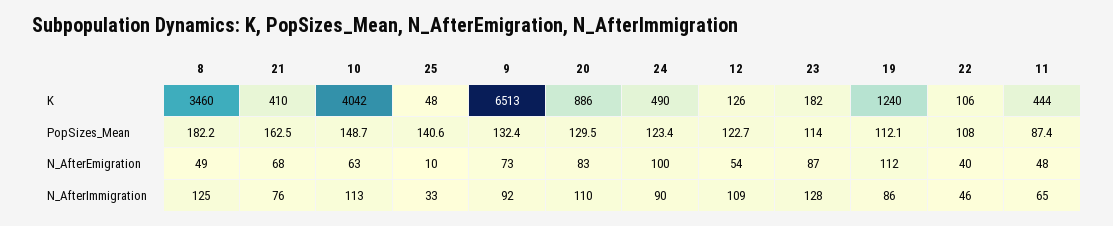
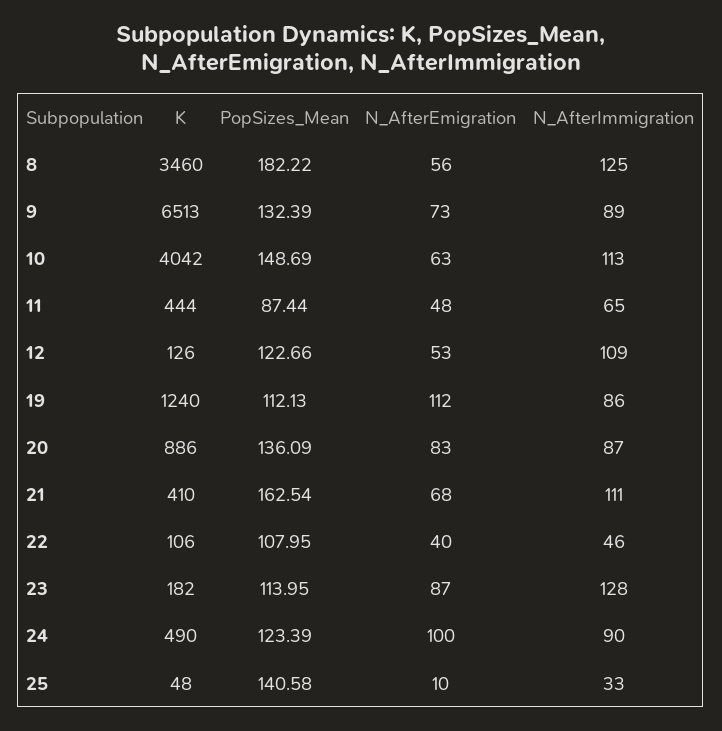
  {
    "8": {
      "K": 3460,
      "PopSizes_Mean": 182.22,
-     "N_AfterEmigration": 49,
+     "N_AfterEmigration": 56,
      "N_AfterImmigration": 125
    },
    "21": {
      "K": 410,
      "PopSizes_Mean": 162.54,
      "N_AfterEmigration": 68,
-     "N_AfterImmigration": 76
+     "N_AfterImmigration": 111
    },
    "10": {
      "K": 4042,
      "PopSizes_Mean": 148.69,
      "N_AfterEmigration": 63,
      "N_AfterImmigration": 113
    },
    "25": {
      "K": 48,
      "PopSizes_Mean": 140.58,
      "N_AfterEmigration": 10,
      "N_AfterImmigration": 33
    },
    "9": {
      "K": 6513,
      "PopSizes_Mean": 132.39,
      "N_AfterEmigration": 73,
-     "N_AfterImmigration": 92
+     "N_AfterImmigration": 89
    },
    "20": {
      "K": 886,
-     "PopSizes_Mean": 129.5,
+     "PopSizes_Mean": 136.09,
      "N_AfterEmigration": 83,
-     "N_AfterImmigration": 110
+     "N_AfterImmigration": 87
    },
    "24": {
      "K": 490,
      "PopSizes_Mean": 123.39,
      "N_AfterEmigration": 100,
      "N_AfterImmigration": 90
    },
    "12": {
      "K": 126,
      "PopSizes_Mean": 122.66,
-     "N_AfterEmigration": 54,
+     "N_AfterEmigration": 53,
      "N_AfterImmigration": 109
    },
    "23": {
      "K": 182,
      "PopSizes_Mean": 113.95,
      "N_AfterEmigration": 87,
      "N_AfterImmigration": 128
    },
    "19": {
      "K": 1240,
      "PopSizes_Mean": 112.13,
      "N_AfterEmigration": 112,
      "N_AfterImmigration": 86
    },
    "22": {
      "K": 106,
      "PopSizes_Mean": 107.95,
      "N_AfterEmigration": 40,
      "N_AfterImmigration": 46
    },
    "11": {
      "K": 444,
      "PopSizes_Mean": 87.44,
      "N_AfterEmigration": 48,
      "N_AfterImmigration": 65
    }
  }

